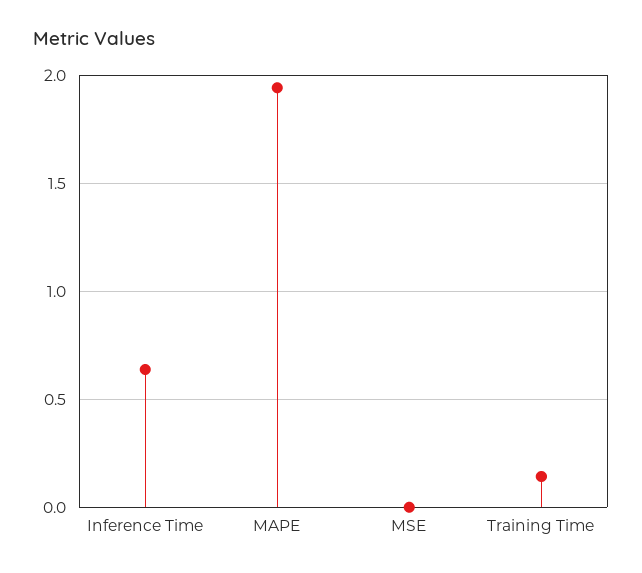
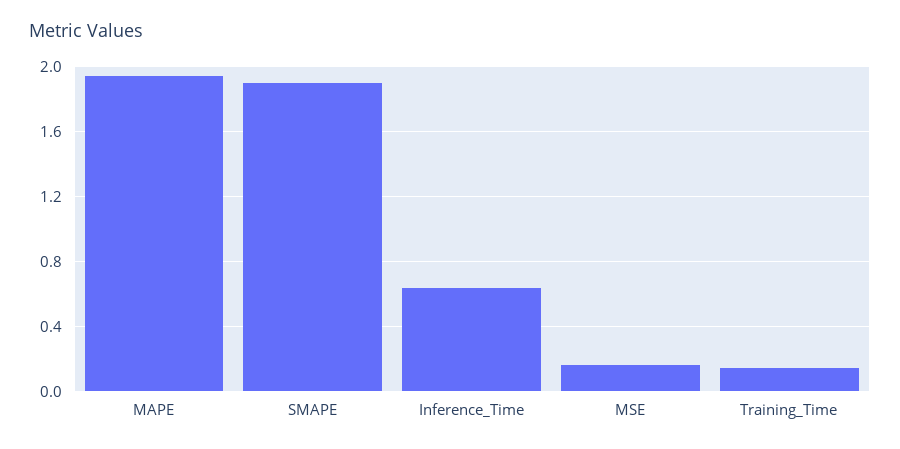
  {
    "Inference Time": 0.65,
    "MAPE": 1.95,
-   "MSE": 0,
+   "MSE": 0.15,
-   "Training Time": 0.15
+   "Training Time": 0.15,
+   "SMAPE": 1.9
  }

